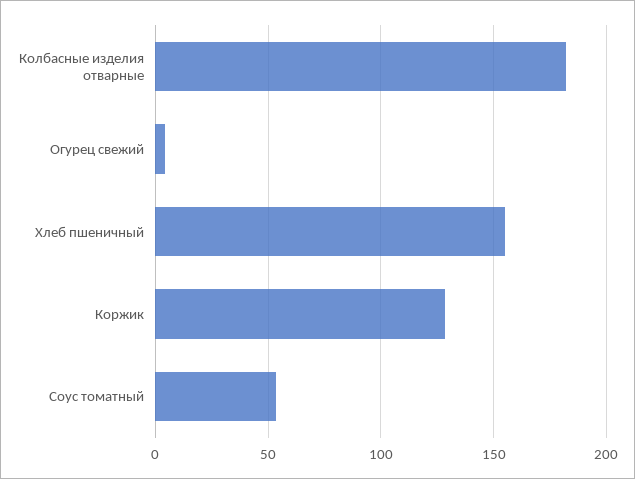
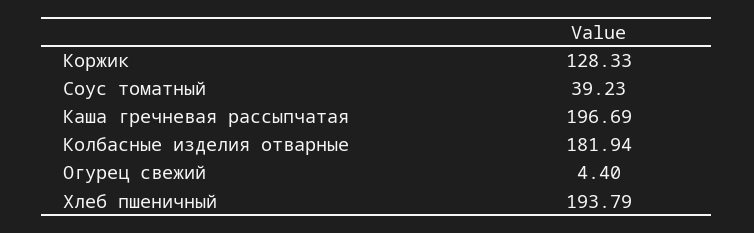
  {
    "Колбасные изделия отварные": 181.94,
    "Огурец свежий": 4.4,
-   "Хлеб пшеничный": 155,
+   "Хлеб пшеничный": 193.79,
    "Коржик": 128.33,
-   "Соус томатный": 55
+   "Соус томатный": 39.23,
+   "Каша гречневая рассыпчатая": 196.69
  }

